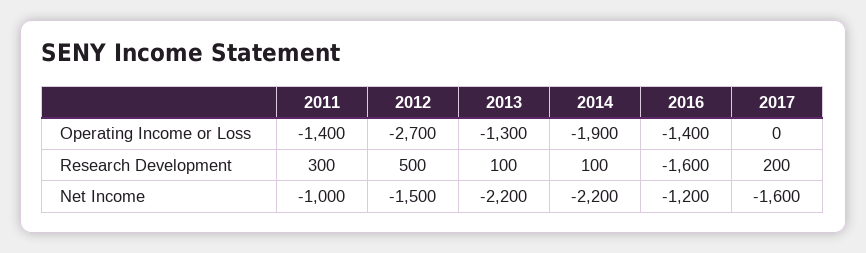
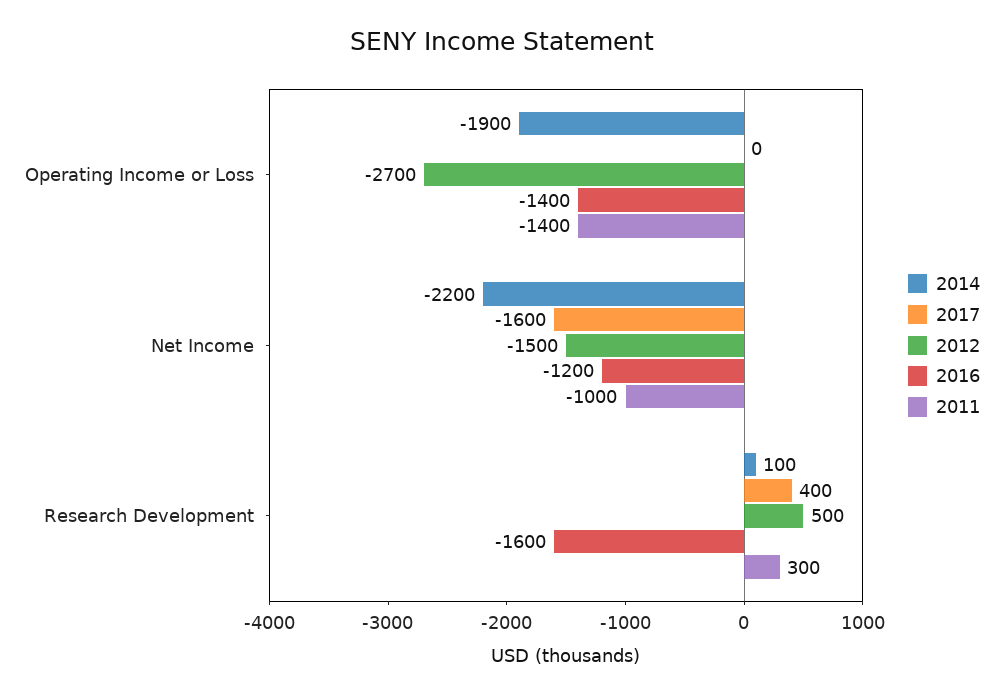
  {
    "2011": {
      "Operating Income or Loss": -1400,
      "Research Development": 300,
      "Net Income": -1000
    },
    "2012": {
      "Operating Income or Loss": -2700,
      "Research Development": 500,
      "Net Income": -1500
    },
-   "2013": {
-     "Operating Income or Loss": -1300,
-     "Research Development": 100,
-     "Net Income": -2200
-   },
    "2014": {
      "Operating Income or Loss": -1900,
      "Research Development": 100,
      "Net Income": -2200
    },
    "2016": {
      "Operating Income or Loss": -1400,
      "Research Development": -1600,
      "Net Income": -1200
    },
    "2017": {
      "Operating Income or Loss": 0,
-     "Research Development": 200,
+     "Research Development": 400,
      "Net Income": -1600
    }
  }

